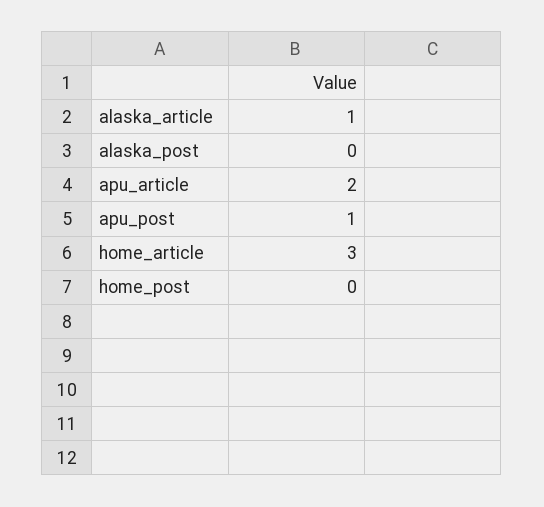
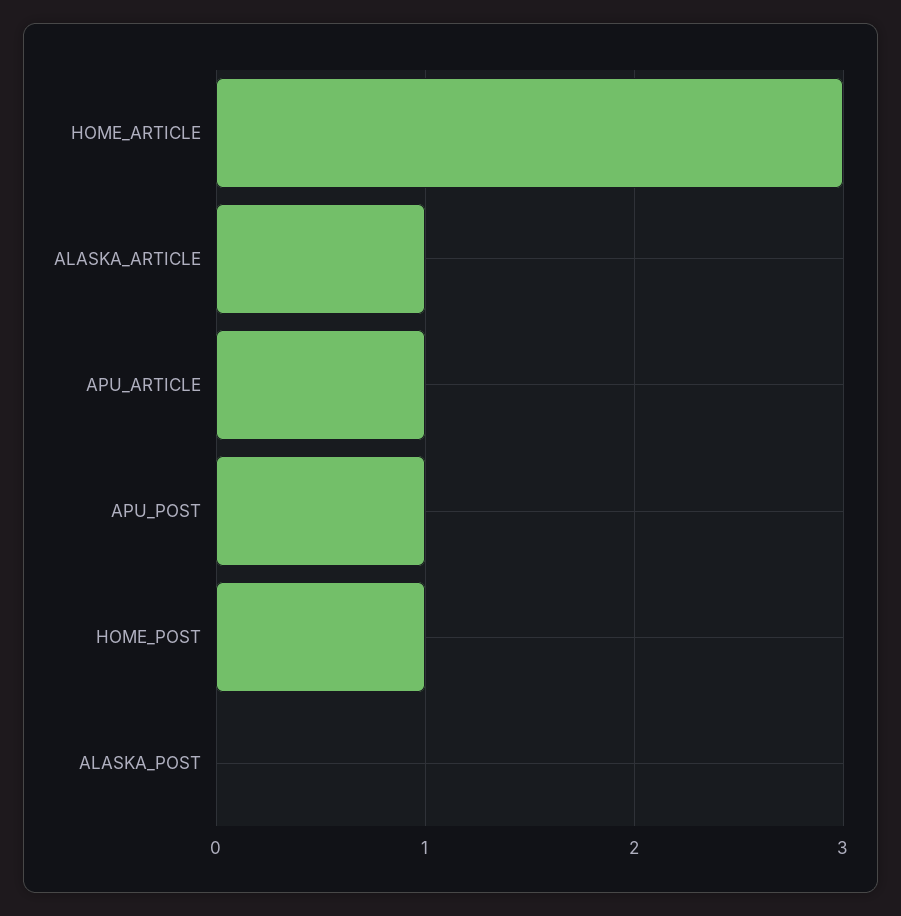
  {
    "alaska_article": 1,
    "alaska_post": 0,
-   "apu_article": 2,
+   "apu_article": 1,
    "apu_post": 1,
    "home_article": 3,
-   "home_post": 0
+   "home_post": 1
  }

